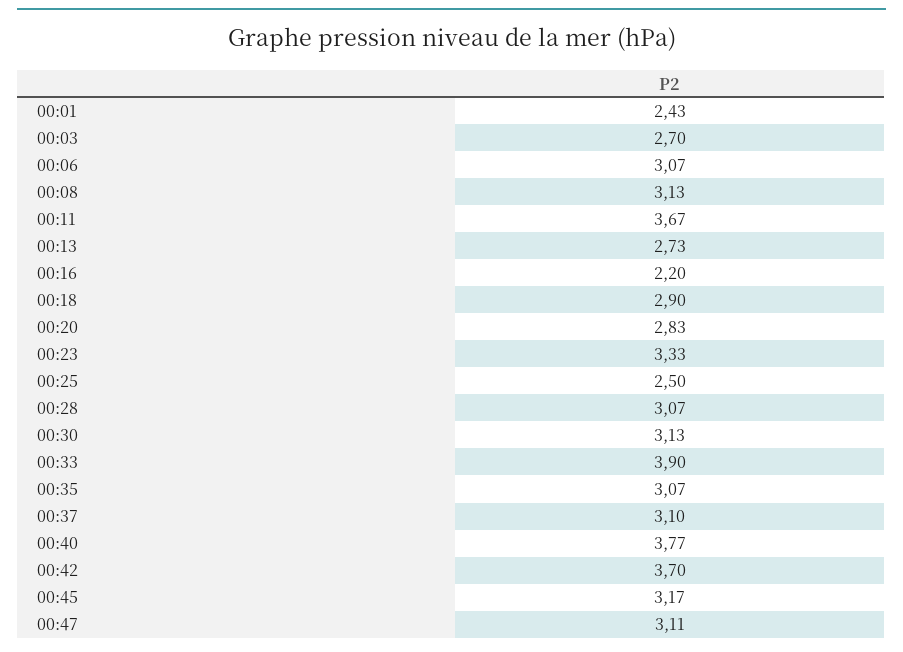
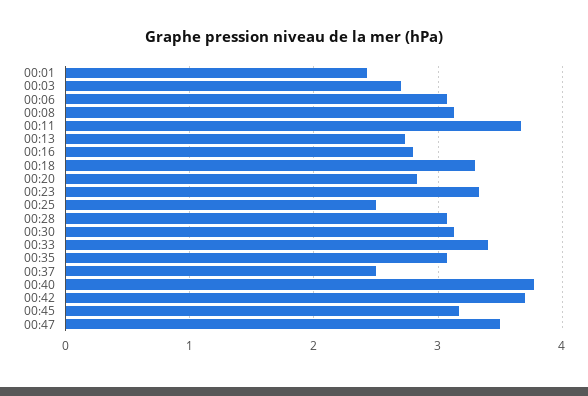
  {
    "00:01": 2.43,
    "00:03": 2.7,
    "00:06": 3.07,
    "00:08": 3.13,
    "00:11": 3.67,
    "00:13": 2.73,
-   "00:16": 2.2,
+   "00:16": 2.8,
-   "00:18": 2.9,
+   "00:18": 3.3,
    "00:20": 2.83,
    "00:23": 3.33,
    "00:25": 2.5,
    "00:28": 3.07,
    "00:30": 3.13,
-   "00:33": 3.9,
+   "00:33": 3.4,
    "00:35": 3.07,
-   "00:37": 3.1,
+   "00:37": 2.5,
    "00:40": 3.77,
    "00:42": 3.7,
    "00:45": 3.17,
-   "00:47": 3.11
+   "00:47": 3.5
  }

